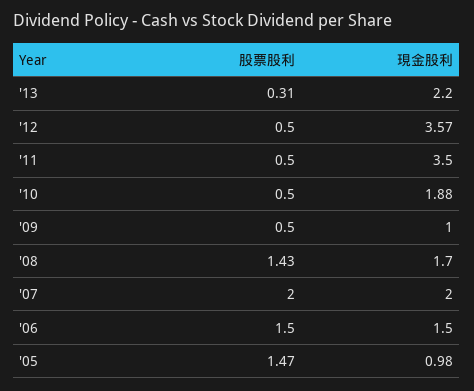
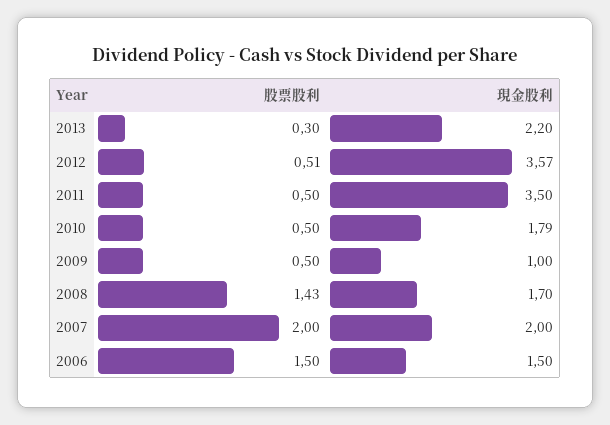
  {
    "股票股利": {
-     "'13": 0.31,
+     "'13": 0.3,
-     "'12": 0.5,
+     "'12": 0.51,
      "'11": 0.5,
      "'10": 0.5,
      "'09": 0.5,
      "'08": 1.43,
      "'07": 2,
-     "'06": 1.5,
+     "'06": 1.5
-     "'05": 1.47
    },
    "現金股利": {
      "'13": 2.2,
      "'12": 3.57,
      "'11": 3.5,
-     "'10": 1.88,
+     "'10": 1.79,
      "'09": 1,
      "'08": 1.7,
      "'07": 2,
-     "'06": 1.5,
+     "'06": 1.5
-     "'05": 0.98
    }
  }

